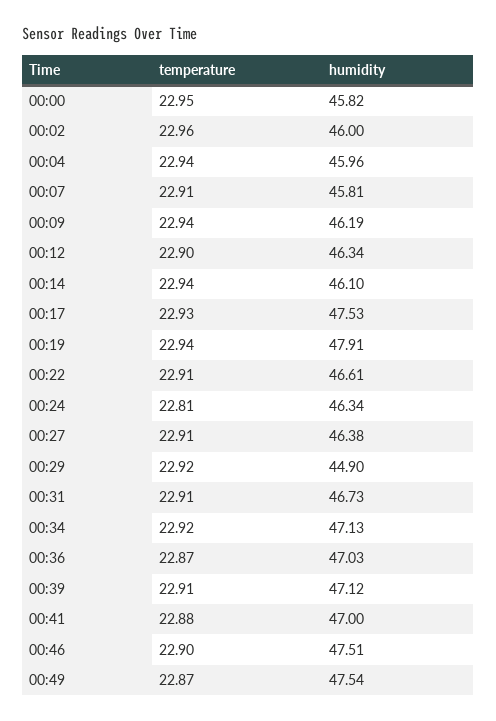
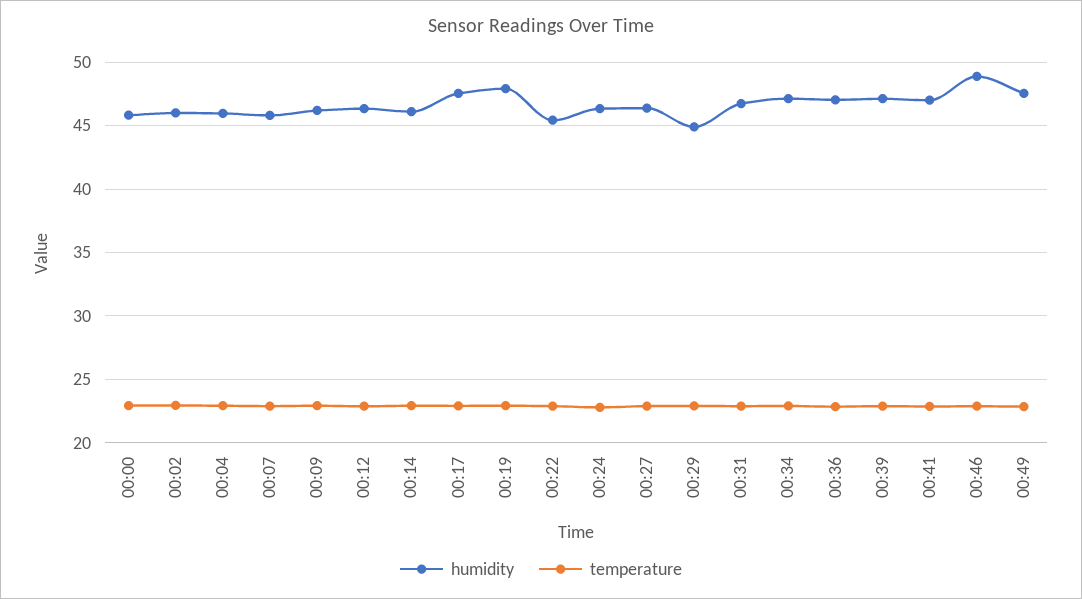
  {
    "temperature": {
      "00:00": 22.95,
      "00:02": 22.96,
      "00:04": 22.94,
      "00:07": 22.91,
      "00:09": 22.94,
      "00:12": 22.9,
      "00:14": 22.94,
      "00:17": 22.93,
      "00:19": 22.94,
      "00:22": 22.91,
      "00:24": 22.81,
      "00:27": 22.91,
      "00:29": 22.92,
      "00:31": 22.91,
      "00:34": 22.92,
      "00:36": 22.87,
      "00:39": 22.91,
      "00:41": 22.88,
      "00:46": 22.9,
      "00:49": 22.87
    },
    "humidity": {
      "00:00": 45.82,
      "00:02": 46,
      "00:04": 45.96,
      "00:07": 45.81,
      "00:09": 46.19,
      "00:12": 46.34,
      "00:14": 46.1,
      "00:17": 47.53,
      "00:19": 47.91,
-     "00:22": 46.61,
+     "00:22": 45.5,
      "00:24": 46.34,
      "00:27": 46.38,
      "00:29": 44.9,
      "00:31": 46.73,
      "00:34": 47.13,
      "00:36": 47.03,
      "00:39": 47.12,
      "00:41": 47,
-     "00:46": 47.51,
+     "00:46": 49,
      "00:49": 47.54
    }
  }

